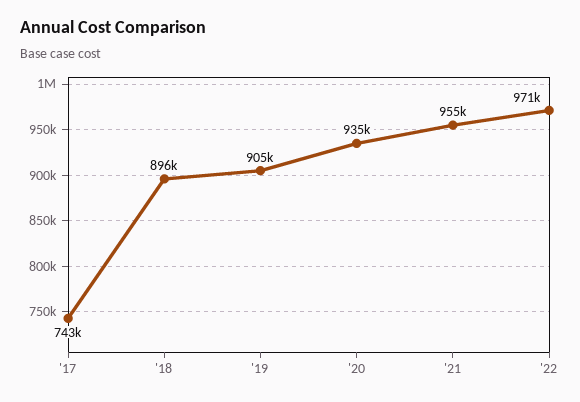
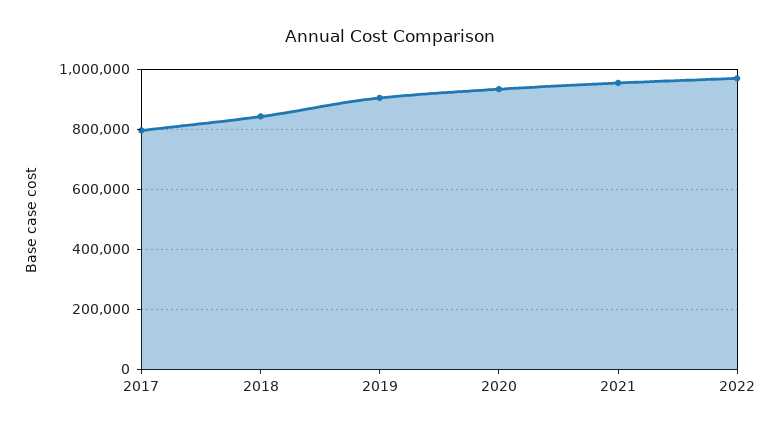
  {
-   "'17": 743000,
+   "'17": 800000,
-   "'18": 896000,
+   "'18": 840000,
    "'19": 905000,
    "'20": 935000,
    "'21": 955000,
    "'22": 971000
  }

